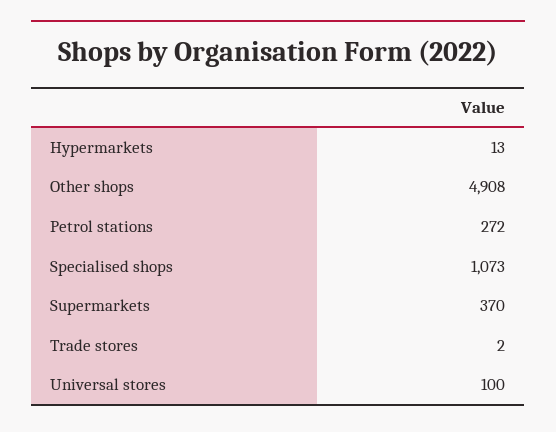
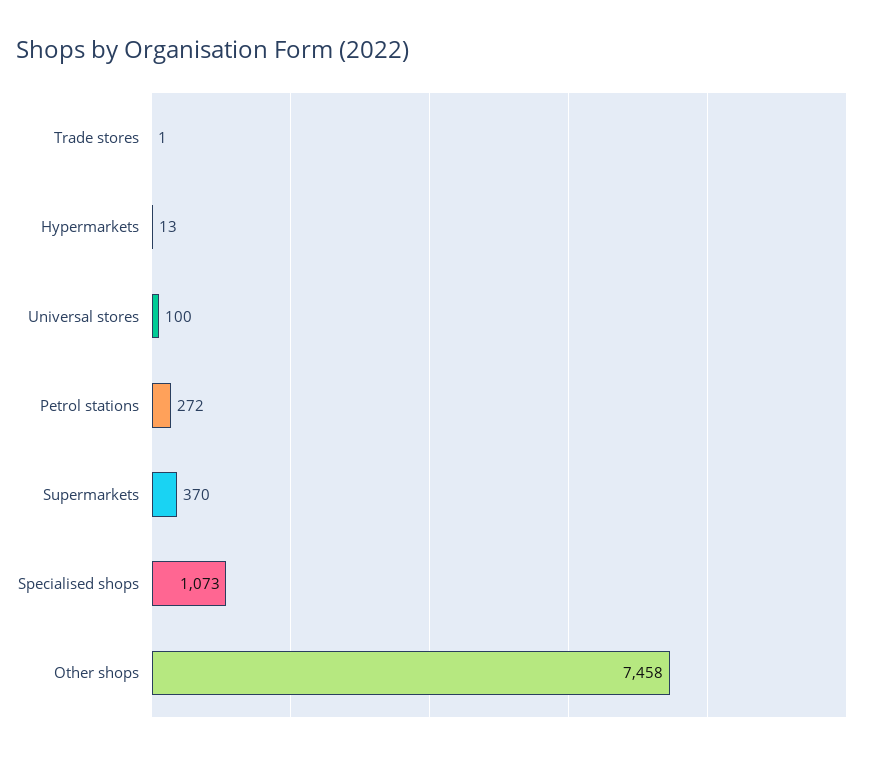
  {
    "Hypermarkets": 13,
-   "Other shops": 4908,
+   "Other shops": 7458,
    "Petrol stations": 272,
    "Specialised shops": 1073,
    "Supermarkets": 370,
-   "Trade stores": 2,
+   "Trade stores": 1,
    "Universal stores": 100
  }

